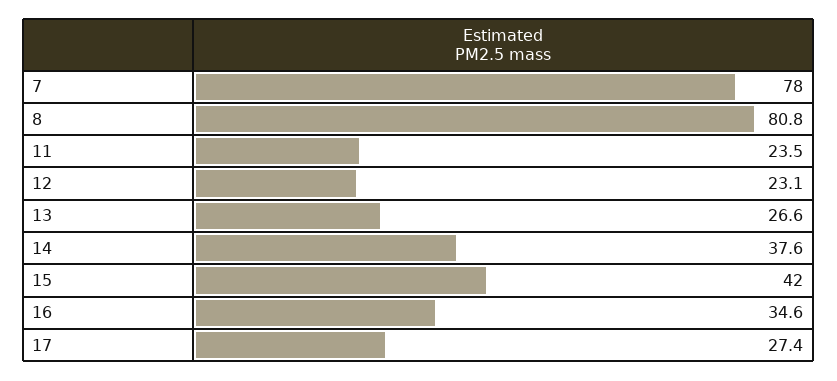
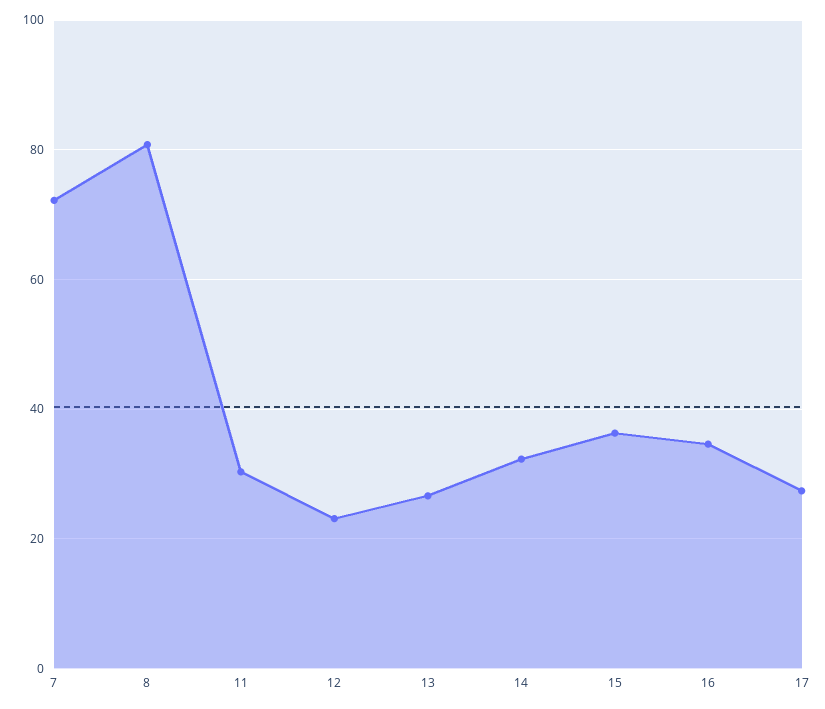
  {
-   "7": 78,
+   "7": 72,
    "8": 80.8,
-   "11": 23.5,
+   "11": 30,
    "12": 23.1,
    "13": 26.6,
-   "14": 37.6,
+   "14": 32,
-   "15": 42,
+   "15": 36,
    "16": 34.6,
    "17": 27.4
  }

